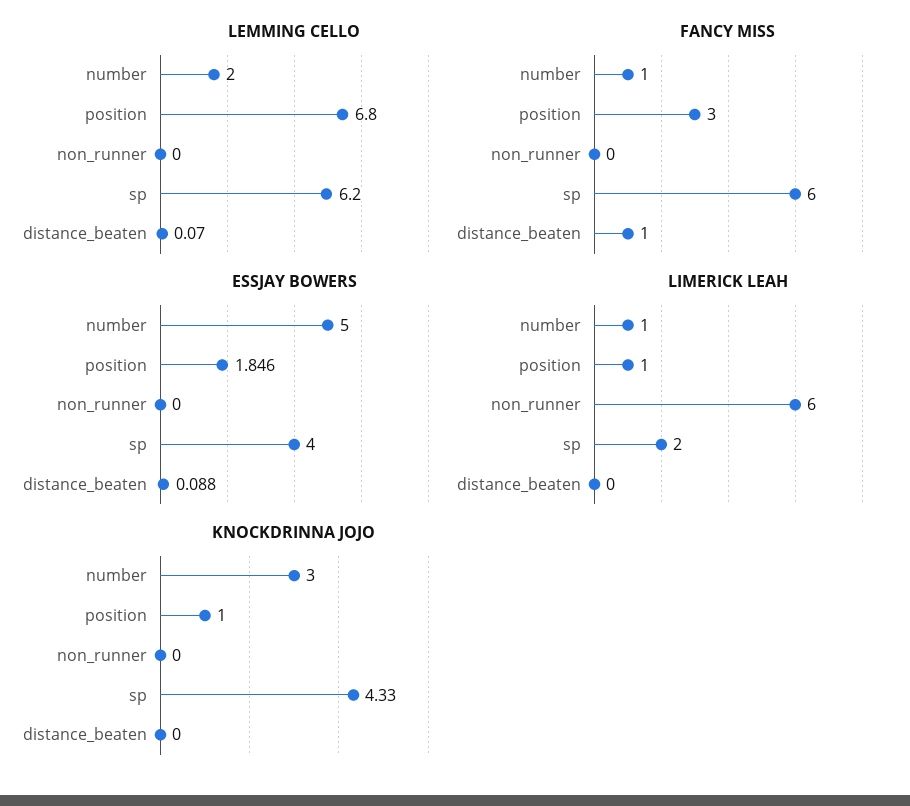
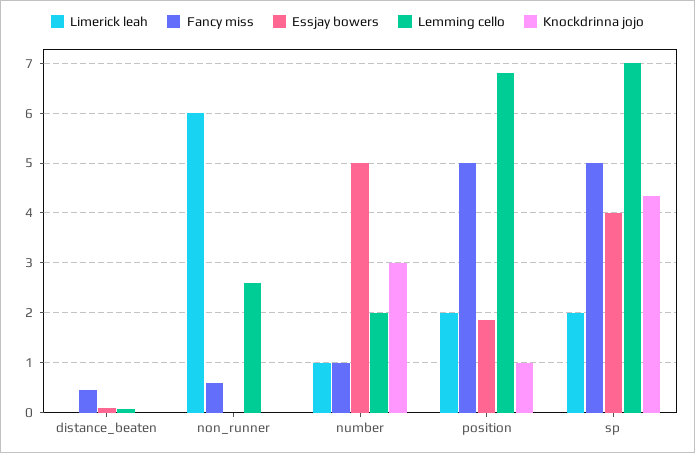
  {
    "LEMMING CELLO": {
      "number": 2,
      "position": 6.8,
-     "non_runner": 0,
+     "non_runner": 2.6,
-     "sp": 6.2,
+     "sp": 7,
      "distance_beaten": 0.07
    },
    "FANCY MISS": {
      "number": 1,
-     "position": 3,
+     "position": 5,
-     "non_runner": 0,
+     "non_runner": 0.6,
-     "sp": 6,
+     "sp": 5,
-     "distance_beaten": 1
+     "distance_beaten": 0.4
    },
    "ESSJAY BOWERS": {
      "number": 5,
      "position": 1.846,
      "non_runner": 0,
      "sp": 4,
      "distance_beaten": 0.088
    },
    "LIMERICK LEAH": {
      "number": 1,
-     "position": 1,
+     "position": 2,
      "non_runner": 6,
      "sp": 2,
      "distance_beaten": 0
    },
    "KNOCKDRINNA JOJO": {
      "number": 3,
      "position": 1,
      "non_runner": 0,
      "sp": 4.33,
      "distance_beaten": 0
    }
  }

